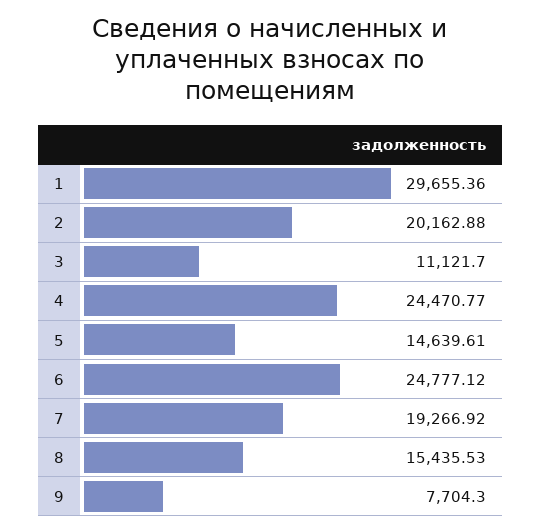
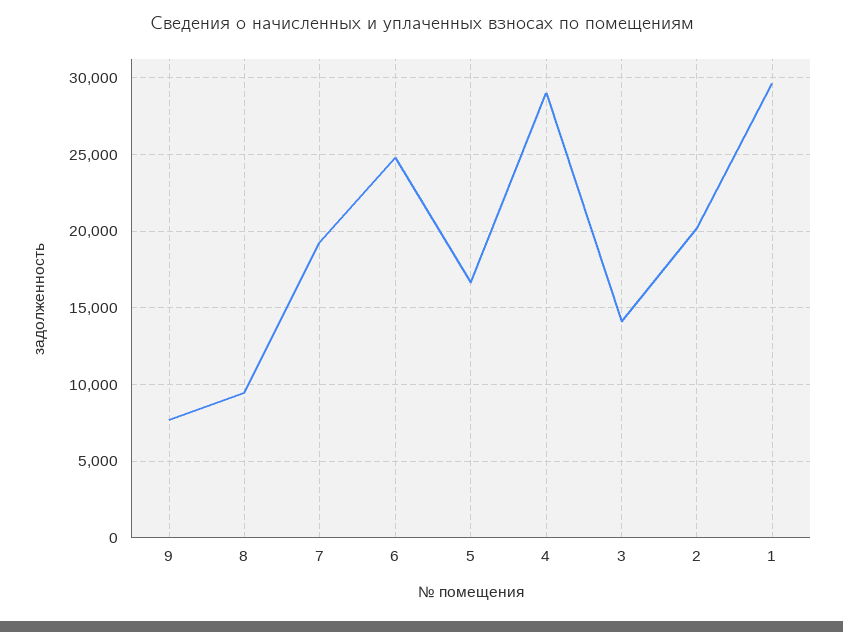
  {
    "1": 29655.36,
    "2": 20162.88,
-   "3": 11121.7,
+   "3": 14000,
-   "4": 24470.77,
+   "4": 29000,
-   "5": 14639.61,
+   "5": 16500,
    "6": 24777.12,
    "7": 19266.92,
-   "8": 15435.53,
+   "8": 9500,
    "9": 7704.3
  }

